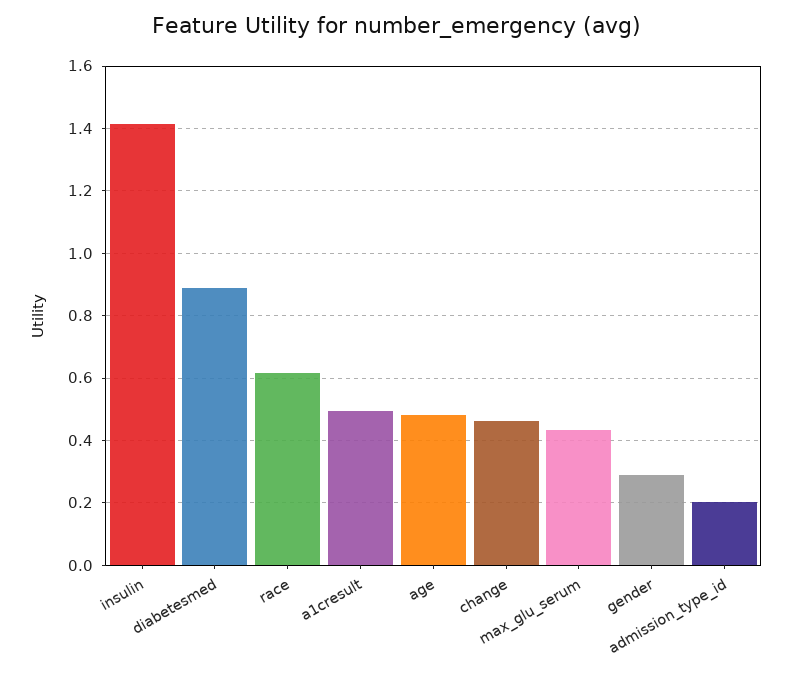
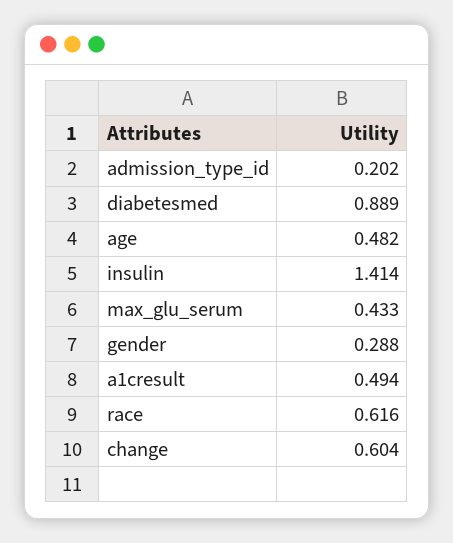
  {
    "insulin": 1.414,
    "diabetesmed": 0.889,
    "race": 0.616,
    "a1cresult": 0.494,
    "age": 0.482,
-   "change": 0.46,
+   "change": 0.604,
    "max_glu_serum": 0.433,
    "gender": 0.288,
    "admission_type_id": 0.202
  }

